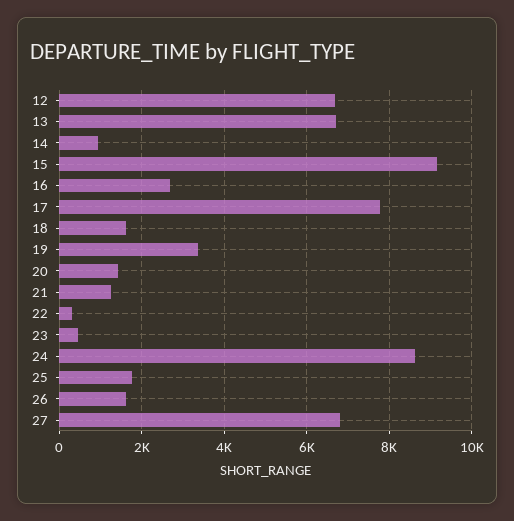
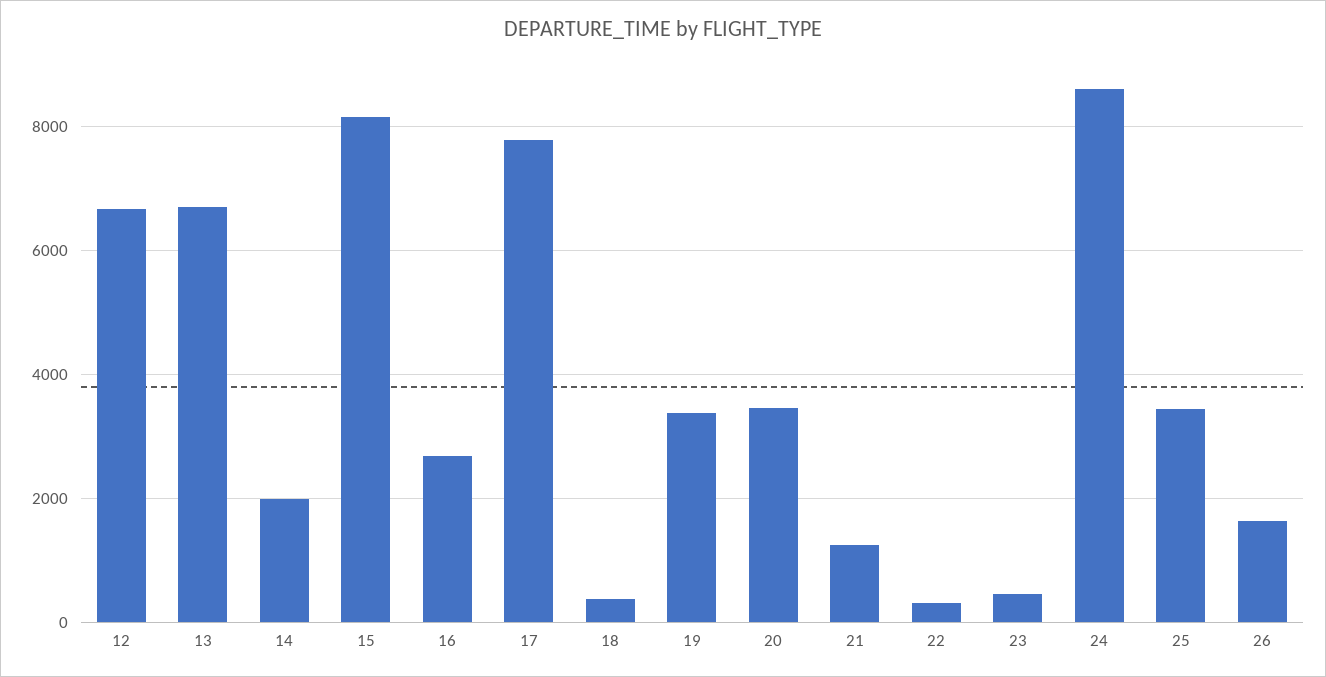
  {
    "12": 6600,
    "13": 6800,
-   "14": 1000,
+   "14": 2000,
-   "15": 9200,
+   "15": 8200,
    "16": 2600,
    "17": 7800,
-   "18": 1600,
+   "18": 400,
    "19": 3400,
-   "20": 1400,
+   "20": 3400,
    "21": 1200,
    "22": 400,
    "23": 400,
    "24": 8600,
-   "25": 1800,
+   "25": 3400,
-   "26": 1600,
+   "26": 1600
-   "27": 6800
  }

